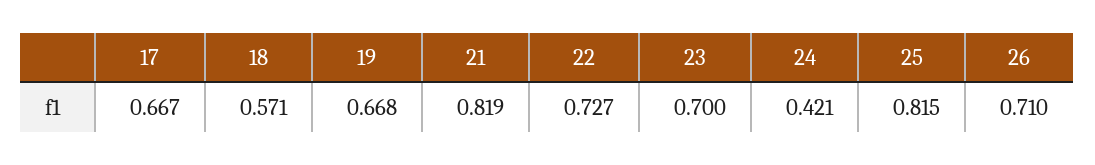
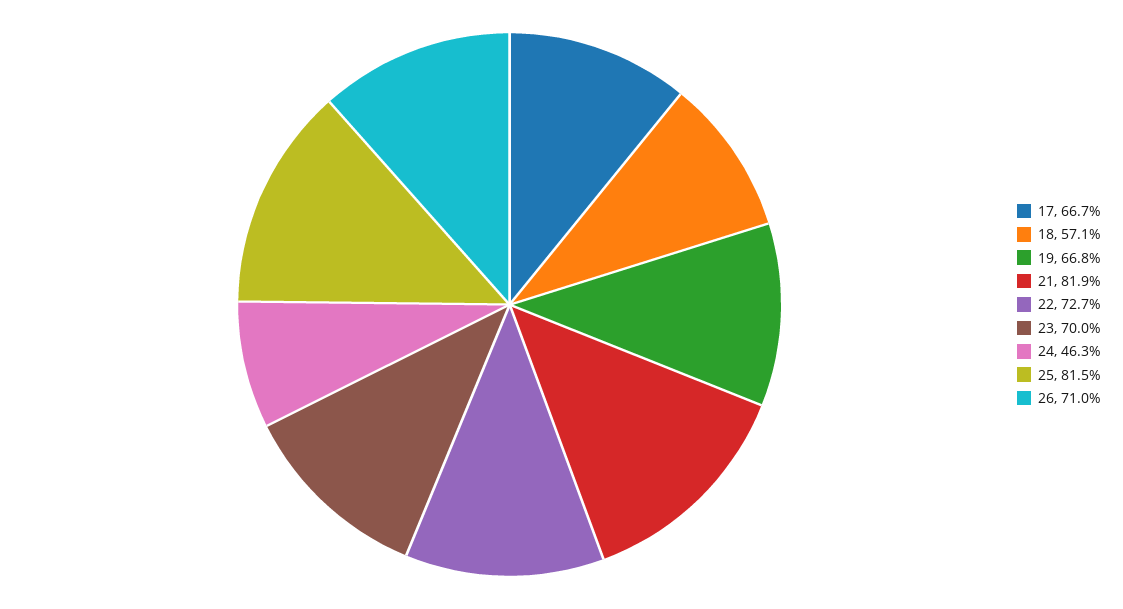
  {
    "17": 0.667,
    "18": 0.571,
    "19": 0.668,
    "21": 0.819,
    "22": 0.727,
    "23": 0.7,
-   "24": 0.421,
+   "24": 0.463,
    "25": 0.815,
    "26": 0.71
  }

